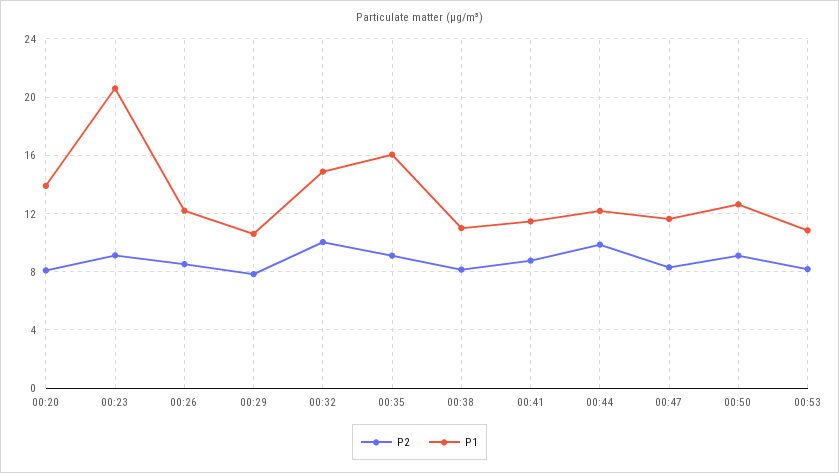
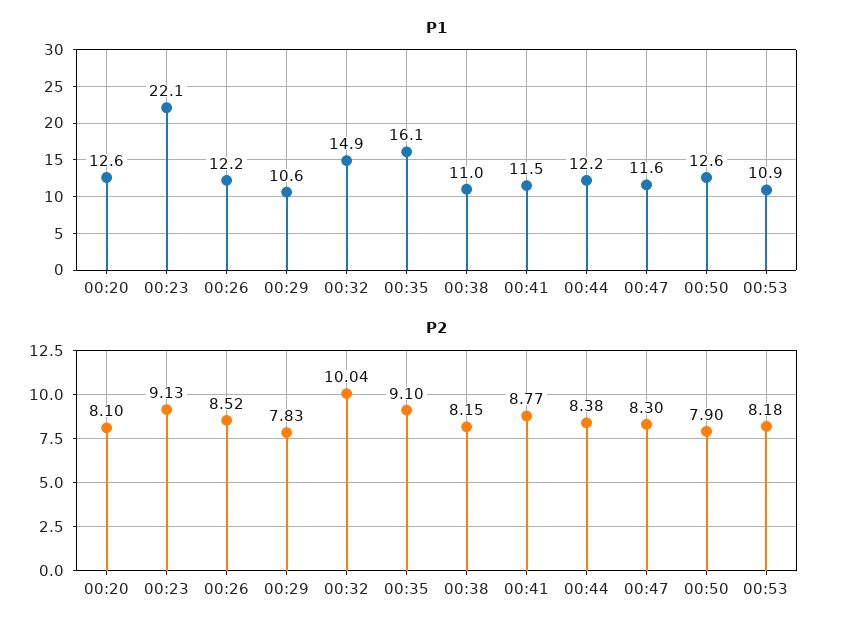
  {
    "P2": {
      "00:20": 8.1,
      "00:23": 9.13,
      "00:26": 8.52,
      "00:29": 7.83,
      "00:32": 10.04,
      "00:35": 9.1,
      "00:38": 8.15,
      "00:41": 8.77,
-     "00:44": 10,
+     "00:44": 8.38,
      "00:47": 8.3,
-     "00:50": 9,
+     "00:50": 7.9,
      "00:53": 8.18
    },
    "P1": {
-     "00:20": 14,
+     "00:20": 12.6,
-     "00:23": 20.5,
+     "00:23": 22.1,
      "00:26": 12.2,
      "00:29": 10.6,
      "00:32": 14.9,
      "00:35": 16.1,
      "00:38": 11,
      "00:41": 11.5,
      "00:44": 12.2,
      "00:47": 11.6,
      "00:50": 12.6,
      "00:53": 10.9
    }
  }

